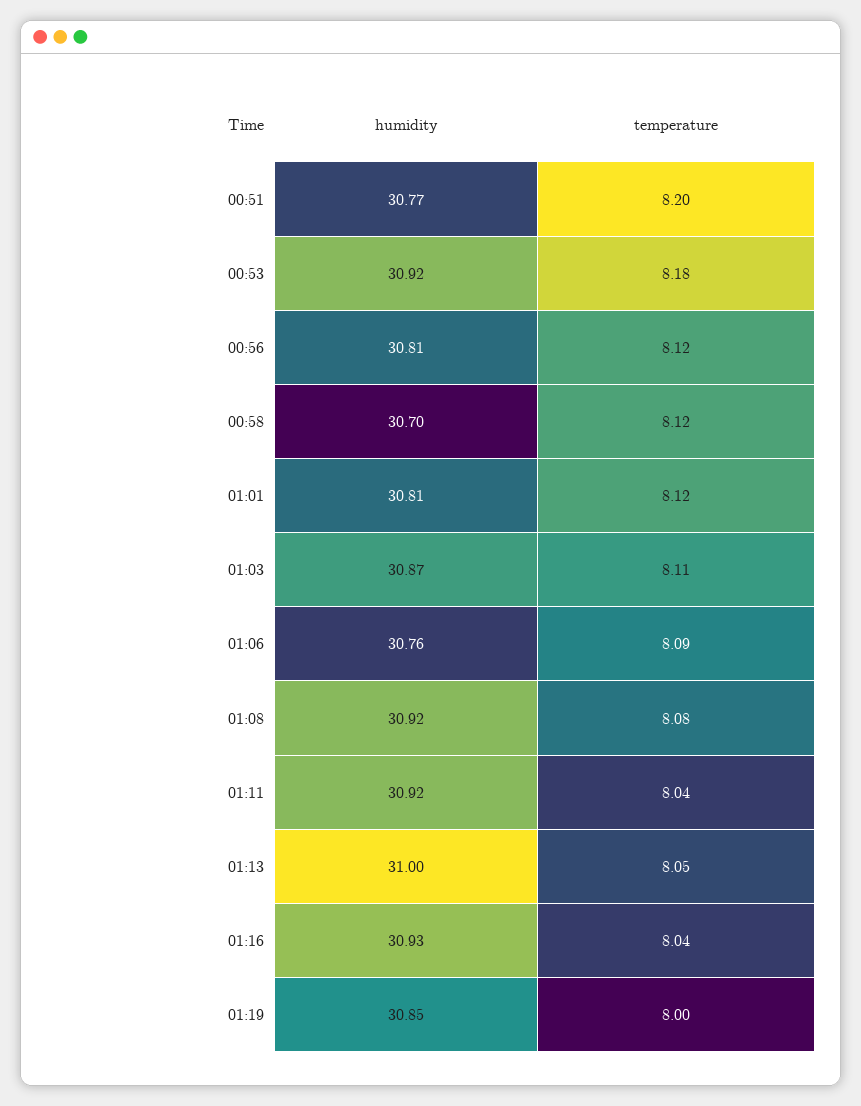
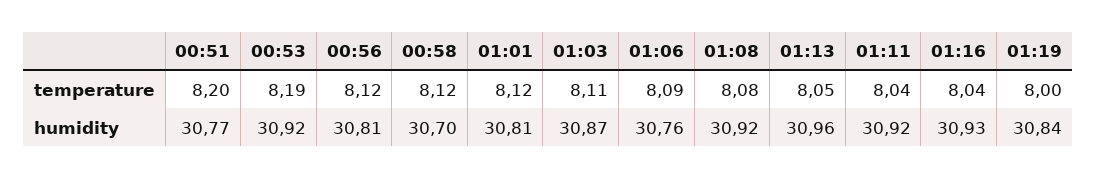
  {
    "humidity": {
      "00:51": 30.77,
      "00:53": 30.92,
      "00:56": 30.81,
      "00:58": 30.7,
      "01:01": 30.81,
      "01:03": 30.87,
      "01:06": 30.76,
      "01:08": 30.92,
      "01:11": 30.92,
-     "01:13": 31,
+     "01:13": 30.96,
      "01:16": 30.93,
-     "01:19": 30.85
+     "01:19": 30.84
    },
    "temperature": {
      "00:51": 8.2,
-     "00:53": 8.18,
+     "00:53": 8.19,
      "00:56": 8.12,
      "00:58": 8.12,
      "01:01": 8.12,
      "01:03": 8.11,
      "01:06": 8.09,
      "01:08": 8.08,
      "01:11": 8.04,
      "01:13": 8.05,
      "01:16": 8.04,
      "01:19": 8
    }
  }

